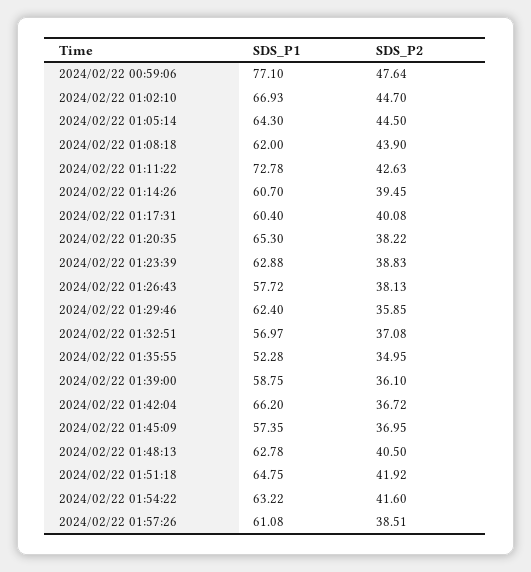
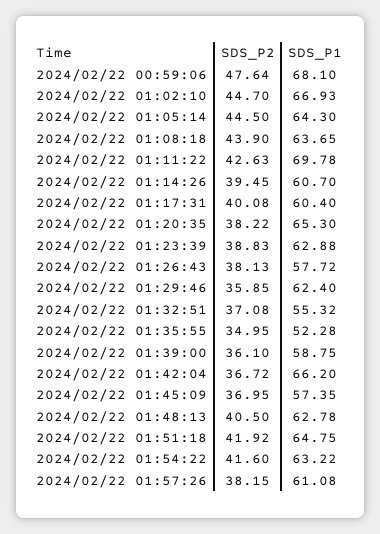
  {
    "SDS_P1": {
-     "2024/02/22 00:59:06": 77.1,
+     "2024/02/22 00:59:06": 68.1,
      "2024/02/22 01:02:10": 66.93,
      "2024/02/22 01:05:14": 64.3,
-     "2024/02/22 01:08:18": 62,
+     "2024/02/22 01:08:18": 63.65,
-     "2024/02/22 01:11:22": 72.78,
+     "2024/02/22 01:11:22": 69.78,
      "2024/02/22 01:14:26": 60.7,
      "2024/02/22 01:17:31": 60.4,
      "2024/02/22 01:20:35": 65.3,
      "2024/02/22 01:23:39": 62.88,
      "2024/02/22 01:26:43": 57.72,
      "2024/02/22 01:29:46": 62.4,
-     "2024/02/22 01:32:51": 56.97,
+     "2024/02/22 01:32:51": 55.32,
      "2024/02/22 01:35:55": 52.28,
      "2024/02/22 01:39:00": 58.75,
      "2024/02/22 01:42:04": 66.2,
      "2024/02/22 01:45:09": 57.35,
      "2024/02/22 01:48:13": 62.78,
      "2024/02/22 01:51:18": 64.75,
      "2024/02/22 01:54:22": 63.22,
      "2024/02/22 01:57:26": 61.08
    },
    "SDS_P2": {
      "2024/02/22 00:59:06": 47.64,
      "2024/02/22 01:02:10": 44.7,
      "2024/02/22 01:05:14": 44.5,
      "2024/02/22 01:08:18": 43.9,
      "2024/02/22 01:11:22": 42.63,
      "2024/02/22 01:14:26": 39.45,
      "2024/02/22 01:17:31": 40.08,
      "2024/02/22 01:20:35": 38.22,
      "2024/02/22 01:23:39": 38.83,
      "2024/02/22 01:26:43": 38.13,
      "2024/02/22 01:29:46": 35.85,
      "2024/02/22 01:32:51": 37.08,
      "2024/02/22 01:35:55": 34.95,
      "2024/02/22 01:39:00": 36.1,
      "2024/02/22 01:42:04": 36.72,
      "2024/02/22 01:45:09": 36.95,
      "2024/02/22 01:48:13": 40.5,
      "2024/02/22 01:51:18": 41.92,
      "2024/02/22 01:54:22": 41.6,
-     "2024/02/22 01:57:26": 38.51
+     "2024/02/22 01:57:26": 38.15
    }
  }

